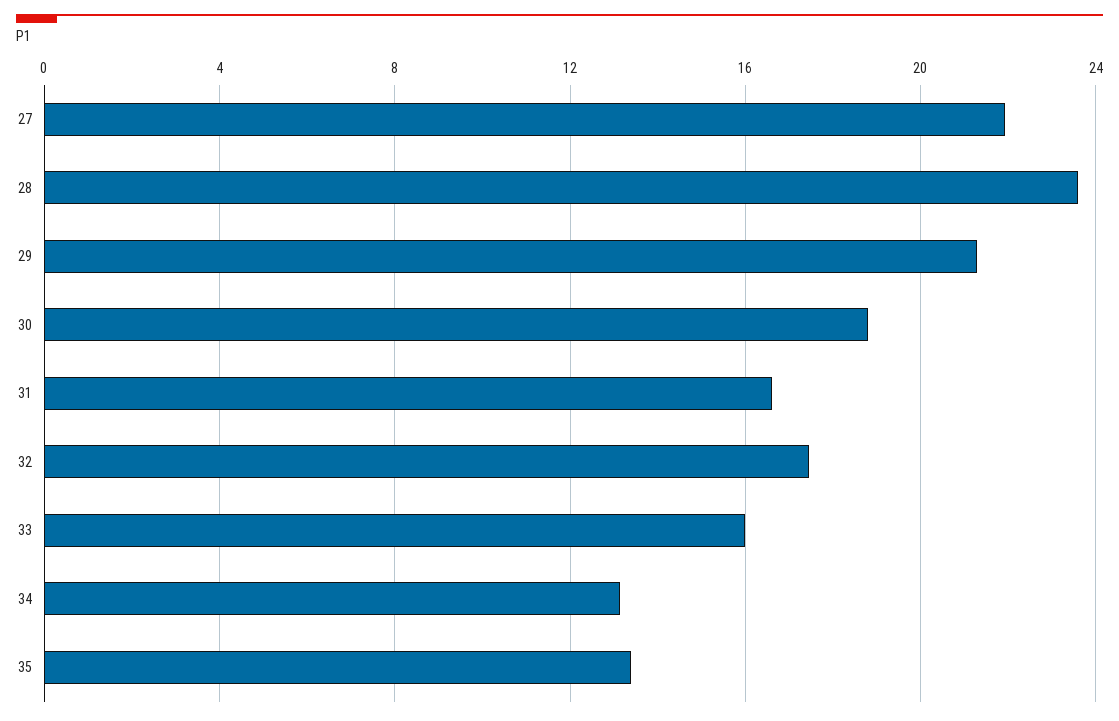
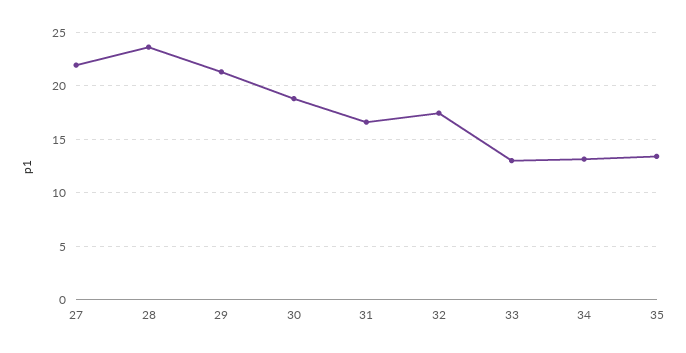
  {
    "27": 22,
    "28": 23.5,
    "29": 21.5,
    "30": 19,
    "31": 16.5,
    "32": 17.5,
-   "33": 16,
+   "33": 13,
    "34": 13,
    "35": 13.5
  }

